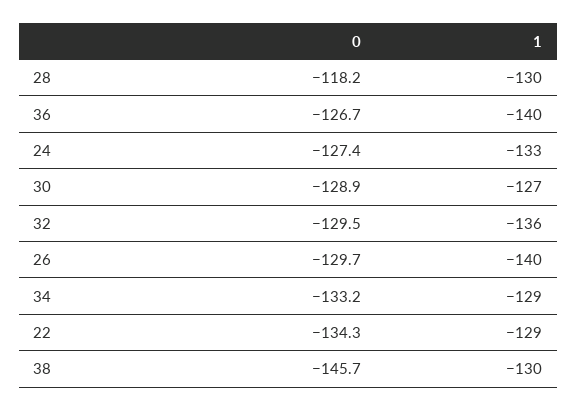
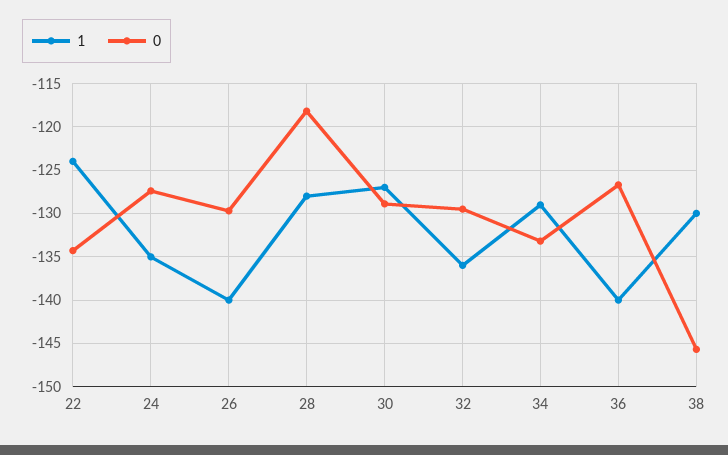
  {
    "0": {
      "28": -118.2,
      "36": -126.7,
      "24": -127.4,
      "30": -128.9,
      "32": -129.5,
      "26": -129.7,
      "34": -133.2,
      "22": -134.3,
      "38": -145.7
    },
    "1": {
-     "28": -130,
+     "28": -128,
      "36": -140,
-     "24": -133,
+     "24": -135,
      "30": -127,
      "32": -136,
      "26": -140,
      "34": -129,
-     "22": -129,
+     "22": -124,
      "38": -130
    }
  }

